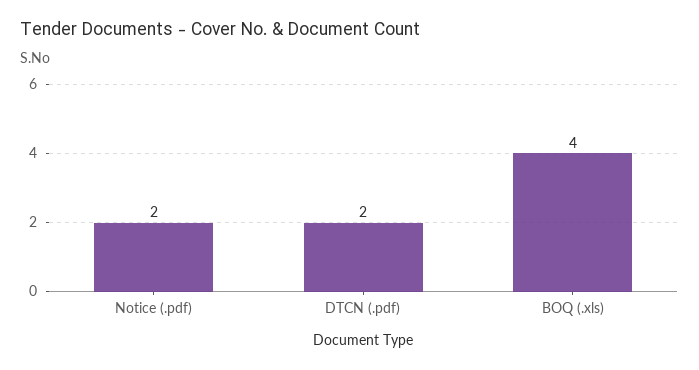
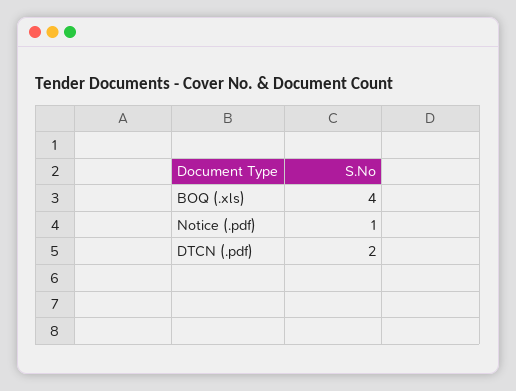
  {
-   "Notice (.pdf)": 2,
+   "Notice (.pdf)": 1,
    "DTCN (.pdf)": 2,
    "BOQ (.xls)": 4
  }

